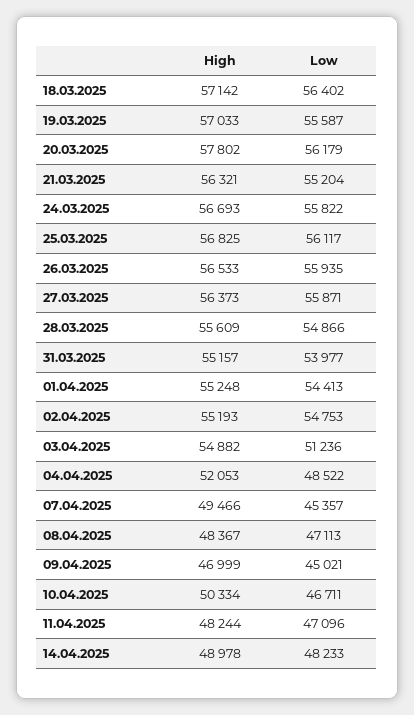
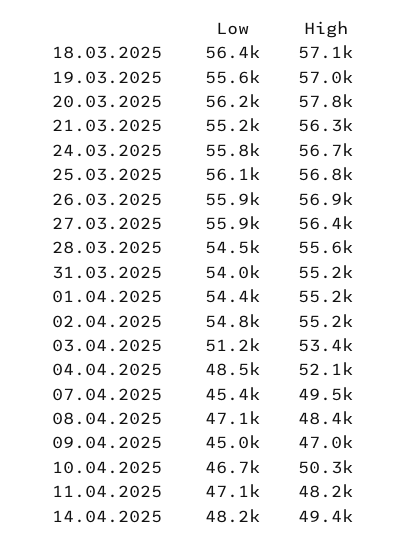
  {
    "High": {
      "18.03.2025": 57142,
      "19.03.2025": 57033,
      "20.03.2025": 57802,
      "21.03.2025": 56321,
      "24.03.2025": 56693,
      "25.03.2025": 56825,
-     "26.03.2025": 56533,
+     "26.03.2025": 56900,
      "27.03.2025": 56373,
      "28.03.2025": 55609,
      "31.03.2025": 55157,
      "01.04.2025": 55248,
      "02.04.2025": 55193,
-     "03.04.2025": 54882,
+     "03.04.2025": 53400,
      "04.04.2025": 52053,
      "07.04.2025": 49466,
      "08.04.2025": 48367,
      "09.04.2025": 46999,
      "10.04.2025": 50334,
      "11.04.2025": 48244,
-     "14.04.2025": 48978
+     "14.04.2025": 49400
    },
    "Low": {
      "18.03.2025": 56402,
      "19.03.2025": 55587,
      "20.03.2025": 56179,
      "21.03.2025": 55204,
      "24.03.2025": 55822,
      "25.03.2025": 56117,
      "26.03.2025": 55935,
      "27.03.2025": 55871,
-     "28.03.2025": 54866,
+     "28.03.2025": 54500,
      "31.03.2025": 53977,
      "01.04.2025": 54413,
      "02.04.2025": 54753,
      "03.04.2025": 51236,
      "04.04.2025": 48522,
      "07.04.2025": 45357,
      "08.04.2025": 47113,
      "09.04.2025": 45021,
      "10.04.2025": 46711,
      "11.04.2025": 47096,
      "14.04.2025": 48233
    }
  }

